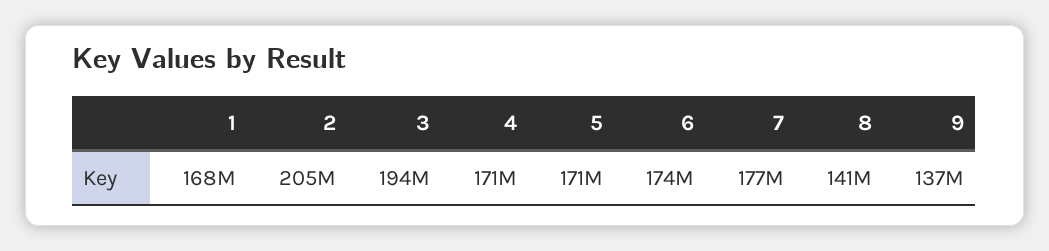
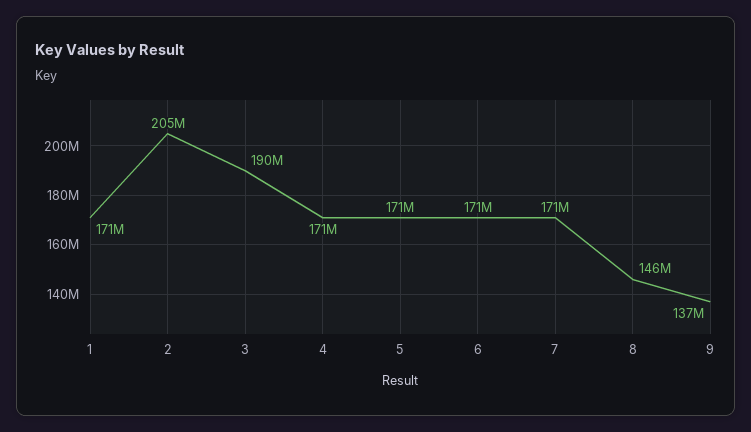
  {
-   "1": 168000000,
+   "1": 171000000,
    "2": 205000000,
-   "3": 194000000,
+   "3": 190000000,
    "4": 171000000,
    "5": 171000000,
-   "6": 174000000,
+   "6": 171000000,
-   "7": 177000000,
+   "7": 171000000,
-   "8": 141000000,
+   "8": 146000000,
    "9": 137000000
  }

